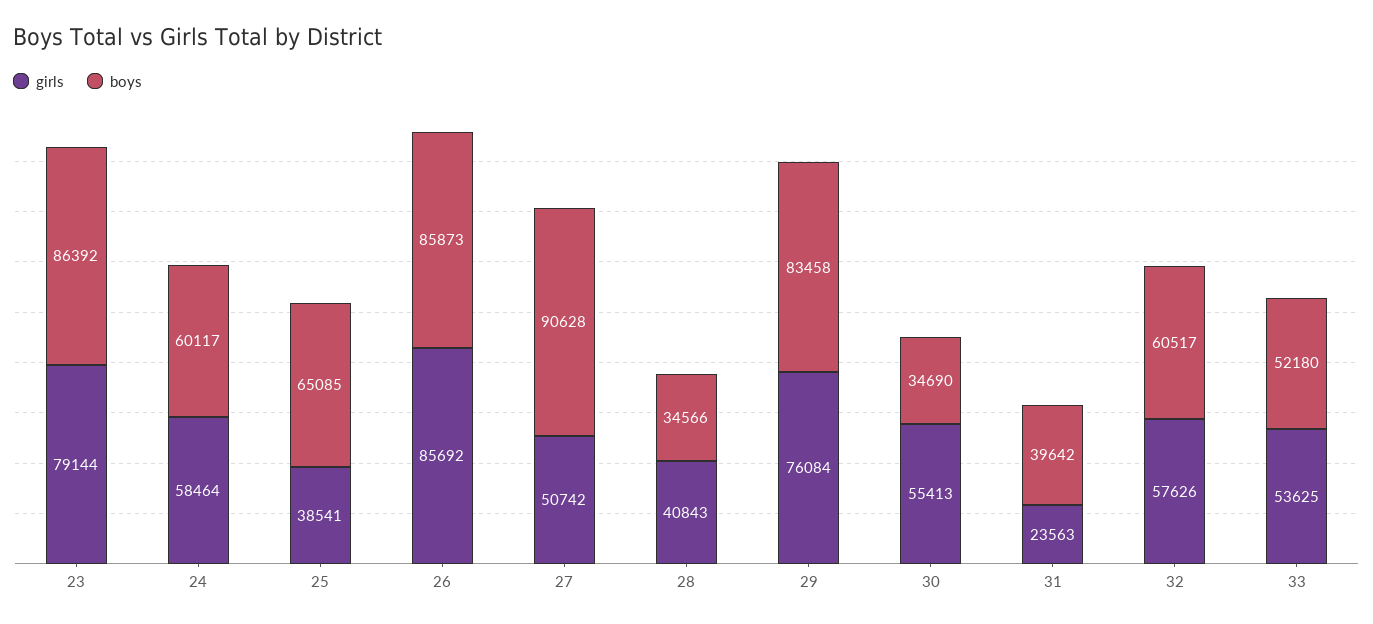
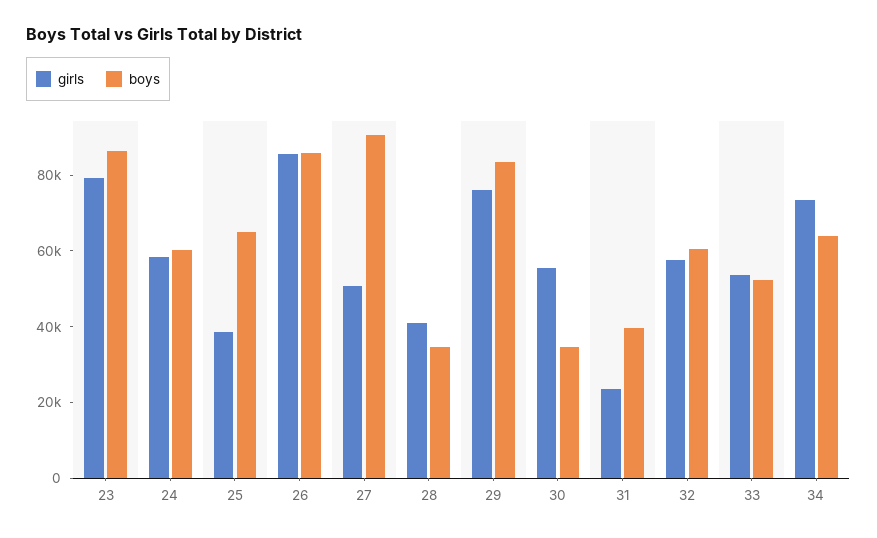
  {
    "girls": {
      "23": 79144,
      "24": 58464,
      "25": 38541,
      "26": 85692,
      "27": 50742,
      "28": 40843,
      "29": 76084,
      "30": 55413,
      "31": 23563,
      "32": 57626,
-     "33": 53625
+     "33": 53625,
+     "34": 75000
    },
    "boys": {
      "23": 86392,
      "24": 60117,
      "25": 65085,
      "26": 85873,
      "27": 90628,
      "28": 34566,
      "29": 83458,
      "30": 34690,
      "31": 39642,
      "32": 60517,
-     "33": 52180
+     "33": 52180,
+     "34": 65000
    }
  }

